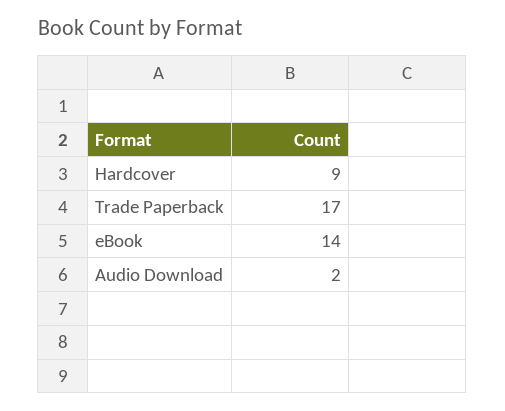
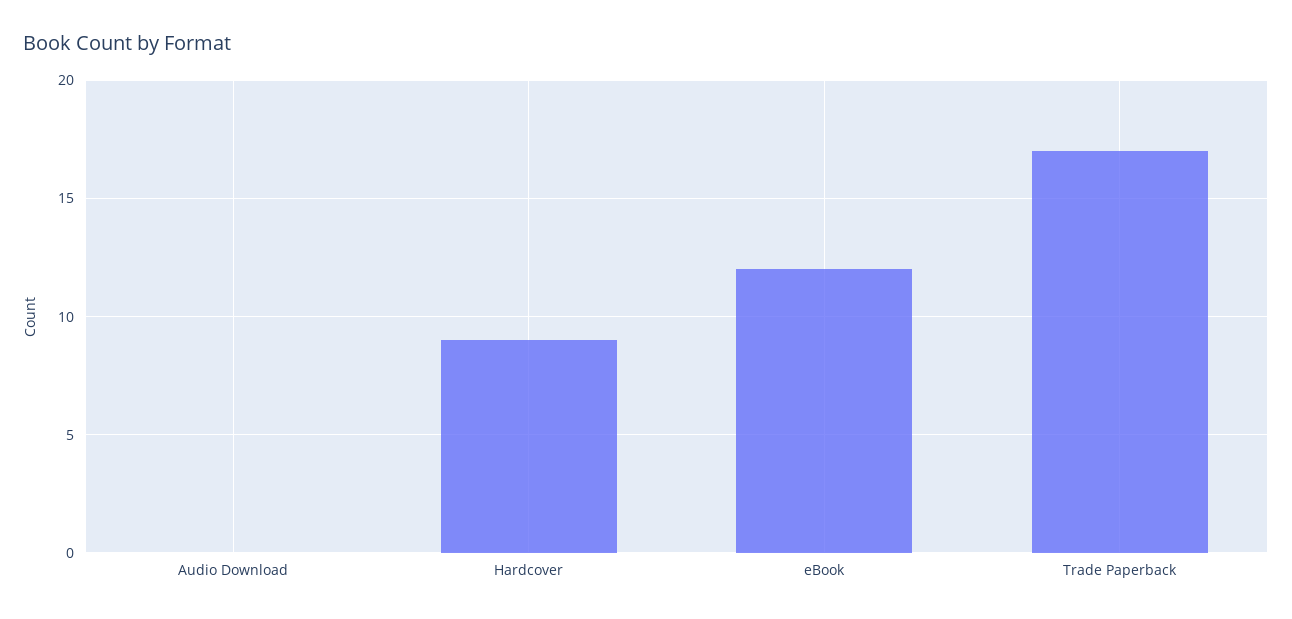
  {
    "Hardcover": 9,
    "Trade Paperback": 17,
-   "eBook": 14,
+   "eBook": 12,
-   "Audio Download": 2
+   "Audio Download": 0
  }

